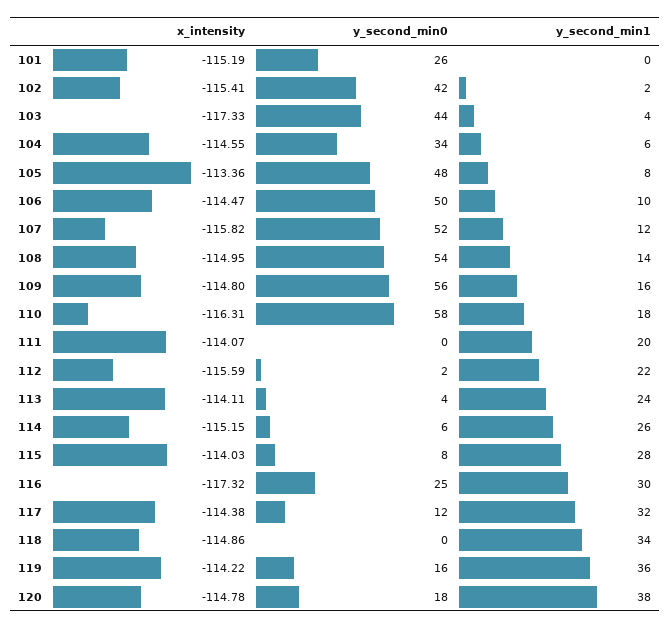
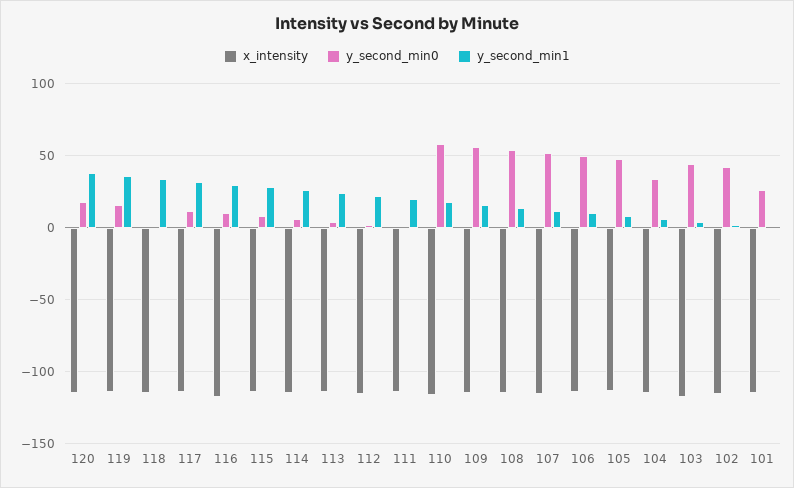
  {
    "x_intensity": {
      "101": -115.19,
      "102": -115.41,
      "103": -117.33,
      "104": -114.55,
      "105": -113.36,
      "106": -114.47,
      "107": -115.82,
      "108": -114.95,
      "109": -114.8,
      "110": -116.31,
      "111": -114.07,
      "112": -115.59,
      "113": -114.11,
      "114": -115.15,
      "115": -114.03,
      "116": -117.32,
      "117": -114.38,
      "118": -114.86,
      "119": -114.22,
      "120": -114.78
    },
    "y_second_min0": {
      "101": 26,
      "102": 42,
      "103": 44,
      "104": 34,
      "105": 48,
      "106": 50,
      "107": 52,
      "108": 54,
      "109": 56,
      "110": 58,
      "111": 0,
      "112": 2,
      "113": 4,
      "114": 6,
      "115": 8,
-     "116": 25,
+     "116": 10,
      "117": 12,
      "118": 0,
      "119": 16,
      "120": 18
    },
    "y_second_min1": {
      "101": 0,
      "102": 2,
      "103": 4,
      "104": 6,
      "105": 8,
      "106": 10,
      "107": 12,
      "108": 14,
      "109": 16,
      "110": 18,
      "111": 20,
      "112": 22,
      "113": 24,
      "114": 26,
      "115": 28,
      "116": 30,
      "117": 32,
      "118": 34,
      "119": 36,
      "120": 38
    }
  }

